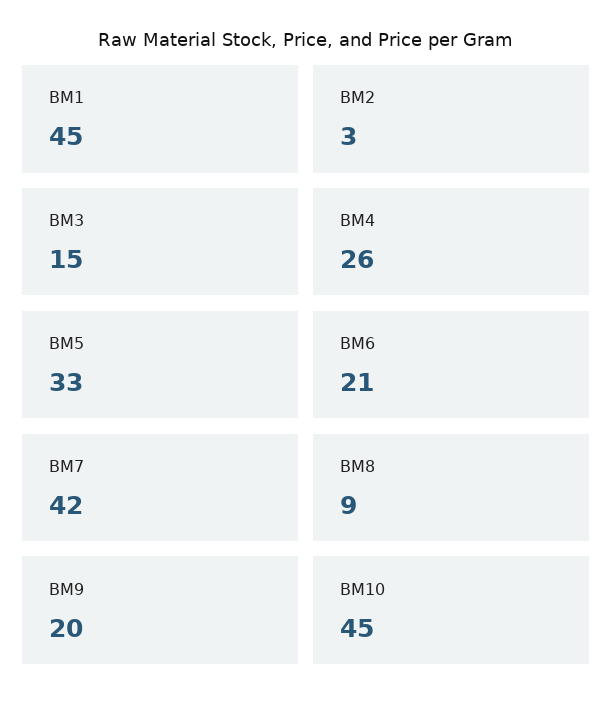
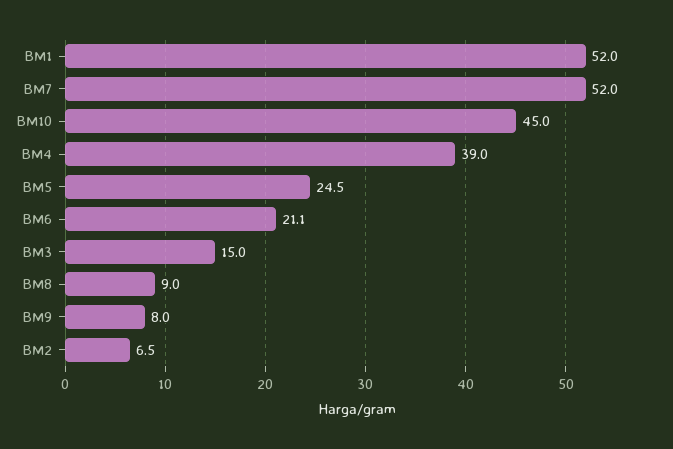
  {
-   "BM1": 45,
+   "BM1": 52,
-   "BM2": 3,
+   "BM2": 6.5,
    "BM3": 15,
-   "BM4": 26,
+   "BM4": 39,
-   "BM5": 33,
+   "BM5": 24.5,
    "BM6": 21.1,
-   "BM7": 42,
+   "BM7": 52,
    "BM8": 9,
-   "BM9": 20,
+   "BM9": 8,
    "BM10": 45
  }

